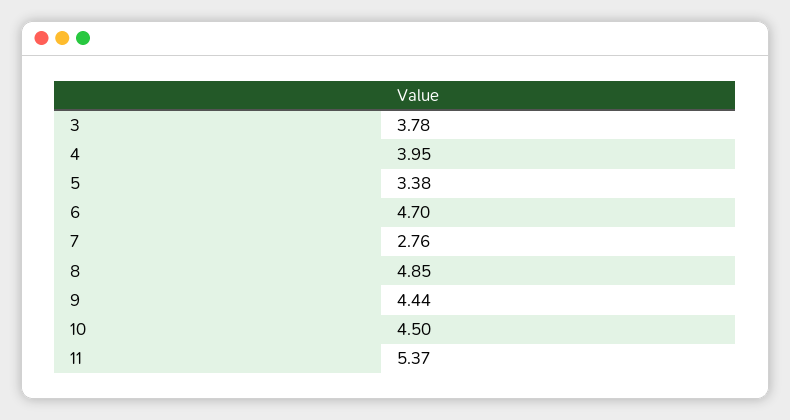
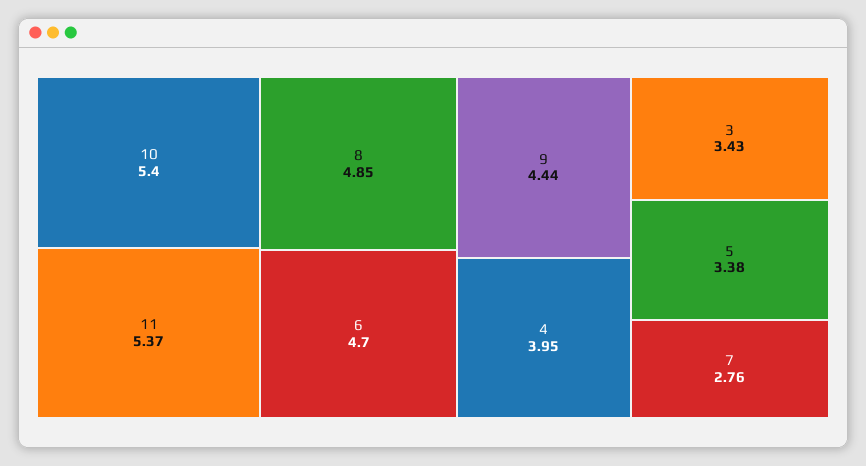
  {
-   "3": 3.78,
+   "3": 3.43,
    "4": 3.95,
    "5": 3.38,
    "6": 4.7,
    "7": 2.76,
    "8": 4.85,
    "9": 4.44,
-   "10": 4.5,
+   "10": 5.4,
    "11": 5.37
  }

